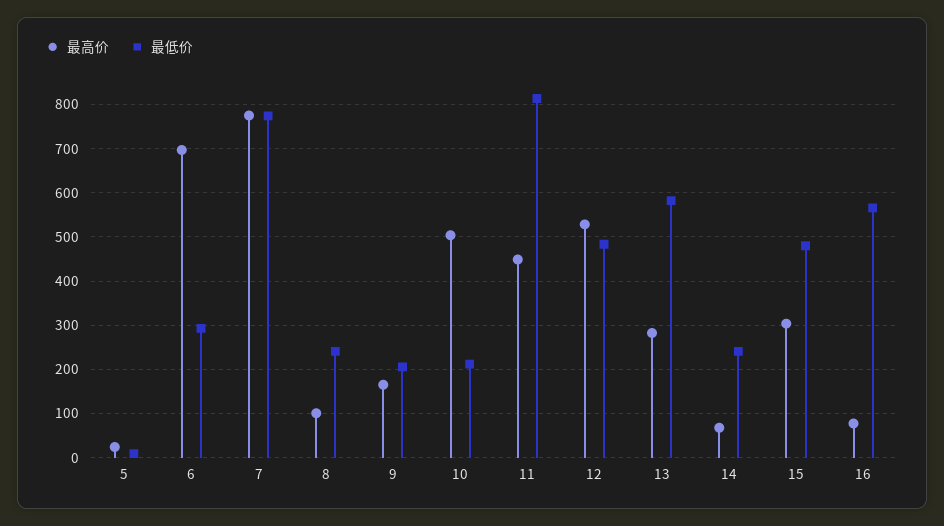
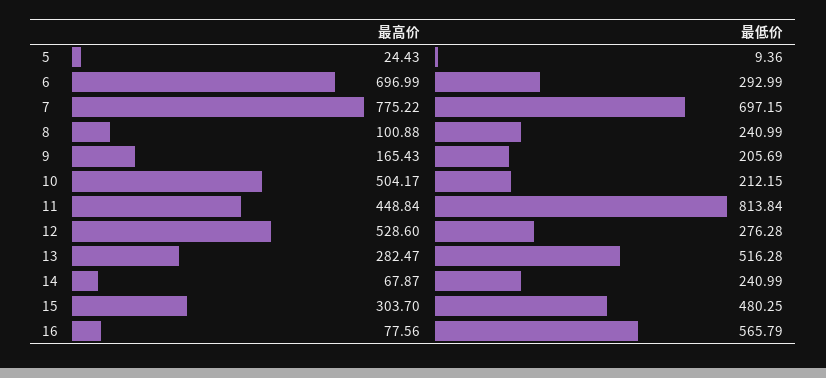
  {
    "最高价": {
      "5": 24.43,
      "6": 696.99,
      "7": 775.22,
      "8": 100.88,
      "9": 165.43,
      "10": 504.17,
      "11": 448.84,
      "12": 528.6,
      "13": 282.47,
      "14": 67.87,
      "15": 303.7,
      "16": 77.56
    },
    "最低价": {
      "5": 9.36,
      "6": 292.99,
-     "7": 780,
+     "7": 697.15,
      "8": 240.99,
      "9": 205.69,
      "10": 212.15,
      "11": 813.84,
-     "12": 480,
+     "12": 276.28,
-     "13": 580,
+     "13": 516.28,
      "14": 240.99,
      "15": 480.25,
      "16": 565.79
    }
  }

